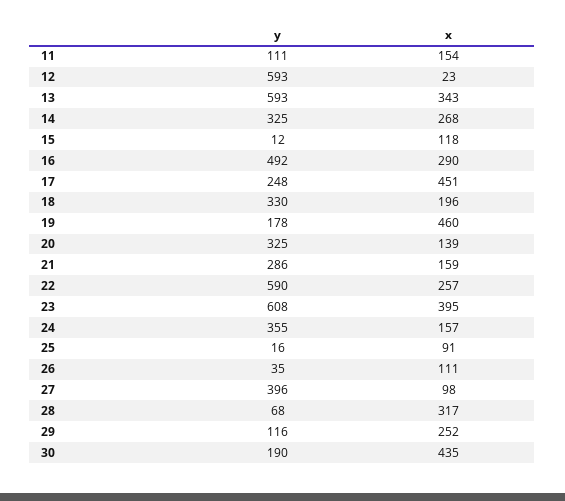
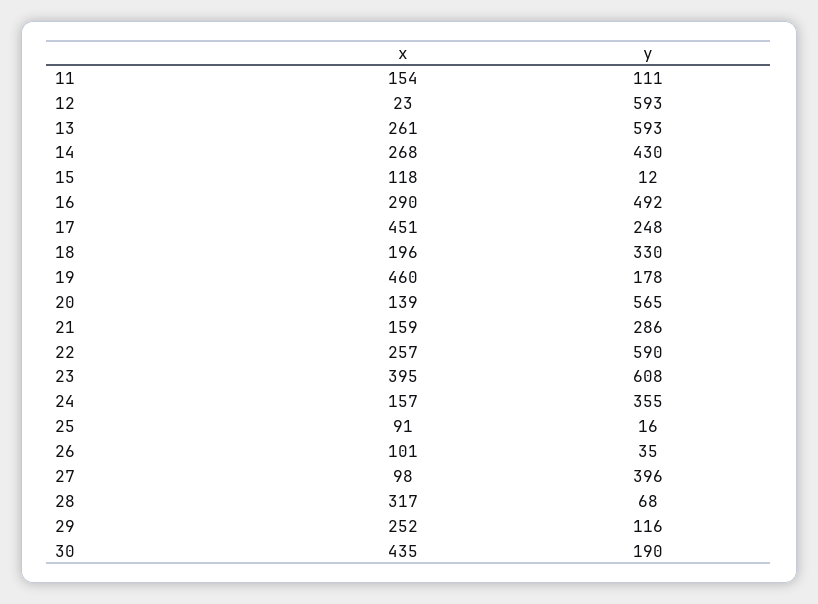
  {
    "y": {
      "11": 111,
      "12": 593,
      "13": 593,
-     "14": 325,
+     "14": 430,
      "15": 12,
      "16": 492,
      "17": 248,
      "18": 330,
      "19": 178,
-     "20": 325,
+     "20": 565,
      "21": 286,
      "22": 590,
      "23": 608,
      "24": 355,
      "25": 16,
      "26": 35,
      "27": 396,
      "28": 68,
      "29": 116,
      "30": 190
    },
    "x": {
      "11": 154,
      "12": 23,
-     "13": 343,
+     "13": 261,
      "14": 268,
      "15": 118,
      "16": 290,
      "17": 451,
      "18": 196,
      "19": 460,
      "20": 139,
      "21": 159,
      "22": 257,
      "23": 395,
      "24": 157,
      "25": 91,
-     "26": 111,
+     "26": 101,
      "27": 98,
      "28": 317,
      "29": 252,
      "30": 435
    }
  }

